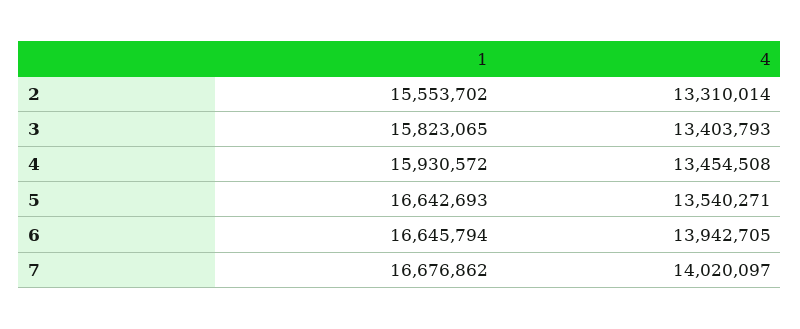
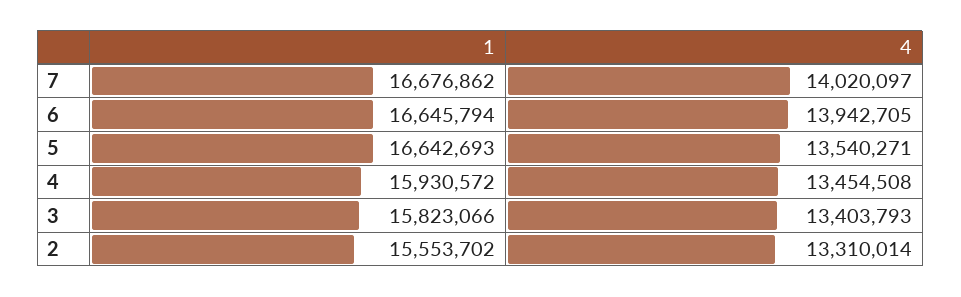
  {
    "1": {
      "2": 15553702,
-     "3": 15823065,
+     "3": 15823066,
      "4": 15930572,
      "5": 16642693,
      "6": 16645794,
      "7": 16676862
    },
    "4": {
      "2": 13310014,
      "3": 13403793,
      "4": 13454508,
      "5": 13540271,
      "6": 13942705,
      "7": 14020097
    }
  }

